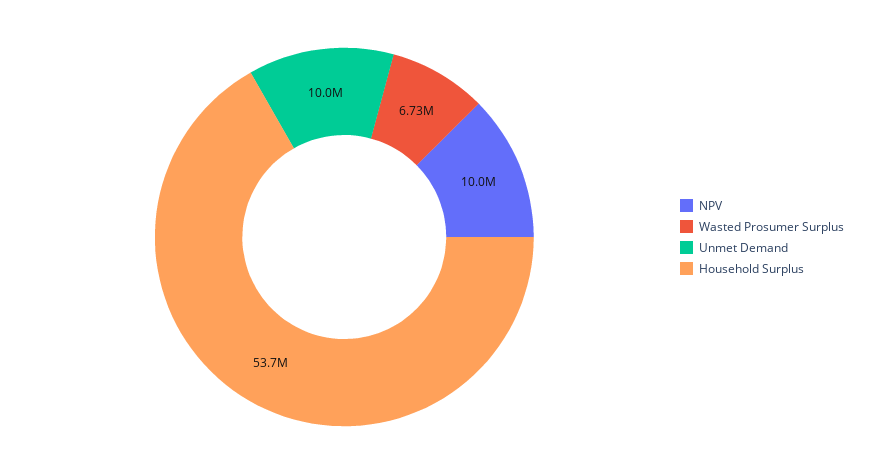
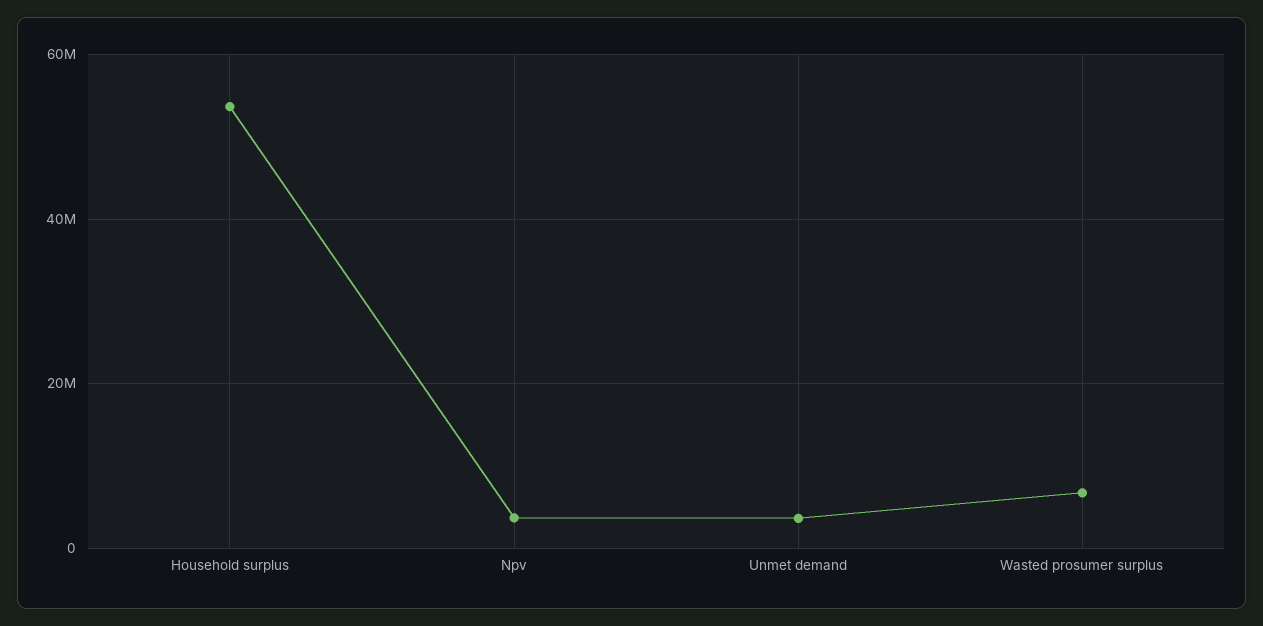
  {
-   "NPV": 10000000,
+   "NPV": 4000000,
    "Wasted Prosumer Surplus": 6730000,
-   "Unmet Demand": 10000000,
+   "Unmet Demand": 4000000,
    "Household Surplus": 53700000
  }

